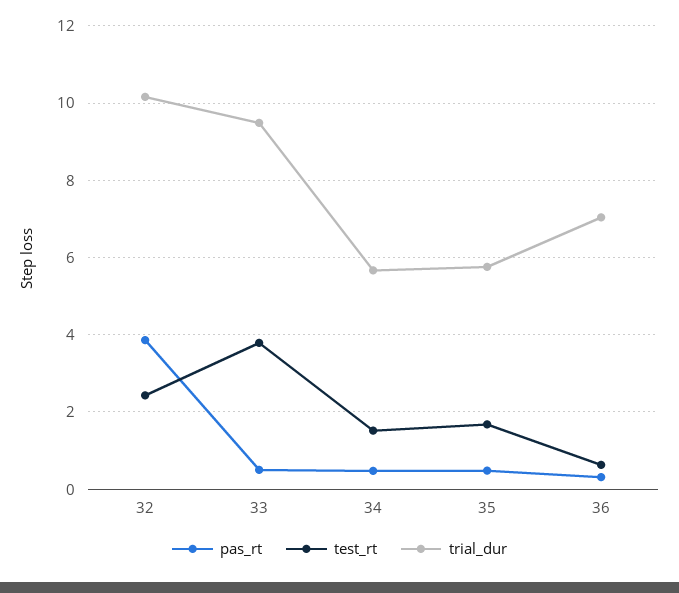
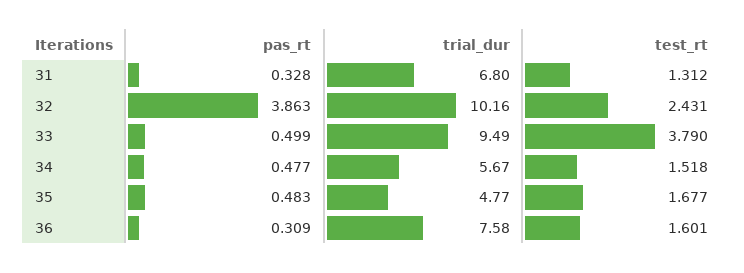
  {
    "pas_rt": {
      "32": 3.863,
      "33": 0.499,
      "34": 0.477,
      "35": 0.483,
-     "36": 0.309
+     "36": 0.309,
+     "31": 0.328
    },
    "test_rt": {
      "32": 2.431,
      "33": 3.79,
      "34": 1.518,
      "35": 1.677,
-     "36": 0.6
+     "36": 1.601,
+     "31": 1.312
    },
    "trial_dur": {
      "32": 10.16,
      "33": 9.49,
      "34": 5.67,
-     "35": 5.8,
+     "35": 4.77,
-     "36": 7
+     "36": 7.58,
+     "31": 6.8
    }
  }

